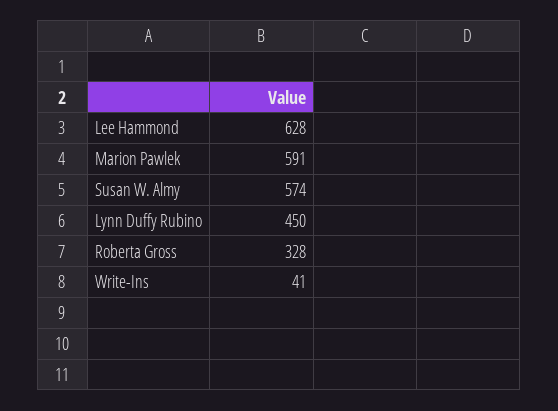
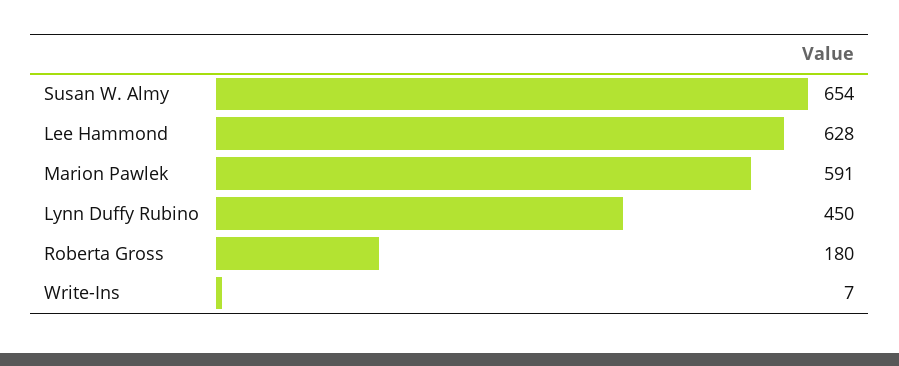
  {
    "Lee Hammond": 628,
    "Marion Pawlek": 591,
-   "Susan W. Almy": 574,
+   "Susan W. Almy": 654,
    "Lynn Duffy Rubino": 450,
-   "Roberta Gross": 328,
+   "Roberta Gross": 180,
-   "Write-Ins": 41
+   "Write-Ins": 7
  }

